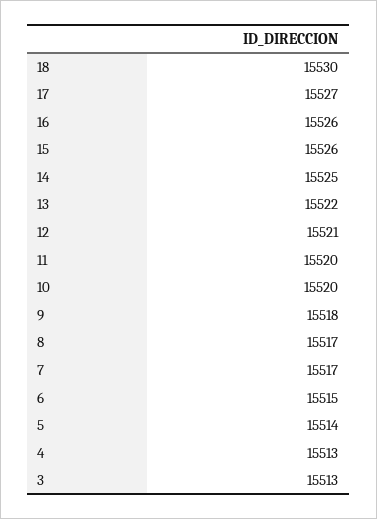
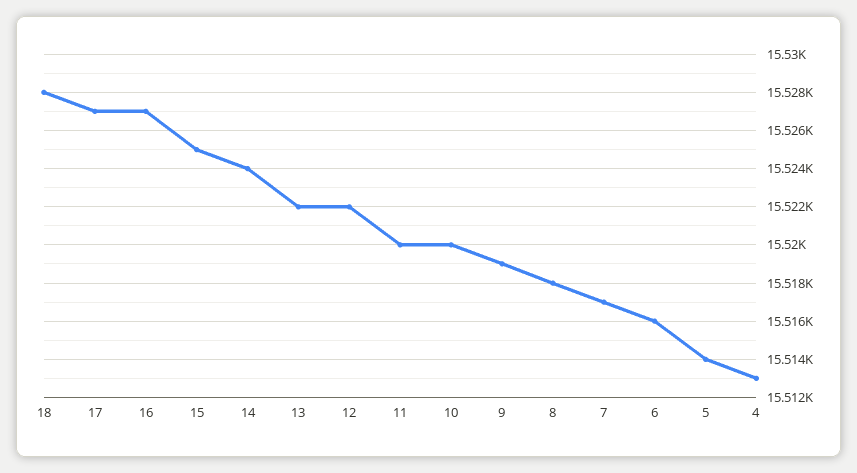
  {
-   "18": 15530,
+   "18": 15528,
    "17": 15527,
-   "16": 15526,
+   "16": 15527,
-   "15": 15526,
+   "15": 15525,
-   "14": 15525,
+   "14": 15524,
    "13": 15522,
-   "12": 15521,
+   "12": 15522,
    "11": 15520,
    "10": 15520,
-   "9": 15518,
+   "9": 15519,
-   "8": 15517,
+   "8": 15518,
    "7": 15517,
-   "6": 15515,
+   "6": 15516,
    "5": 15514,
-   "4": 15513,
+   "4": 15513
-   "3": 15513
  }

